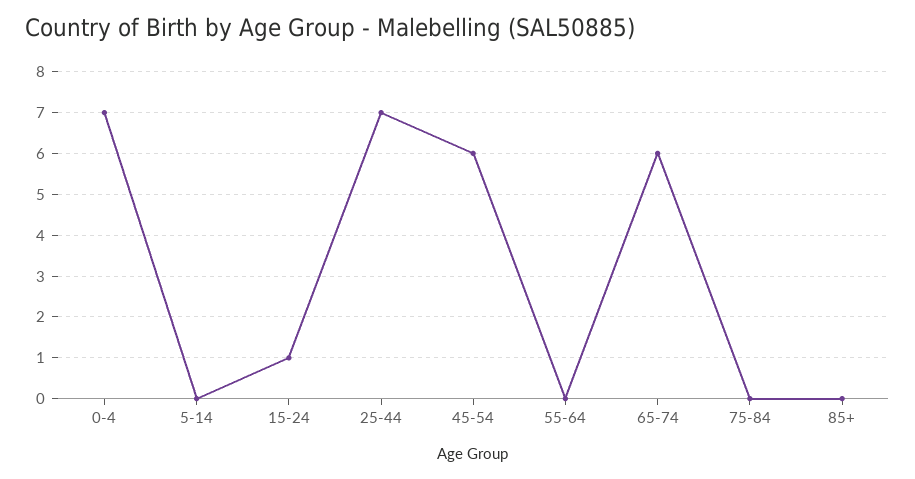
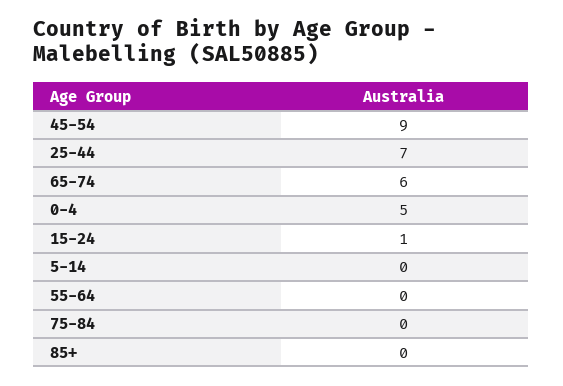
  {
-   "0-4": 7,
+   "0-4": 5,
    "5-14": 0,
    "15-24": 1,
    "25-44": 7,
-   "45-54": 6,
+   "45-54": 9,
    "55-64": 0,
    "65-74": 6,
    "75-84": 0,
    "85+": 0
  }

